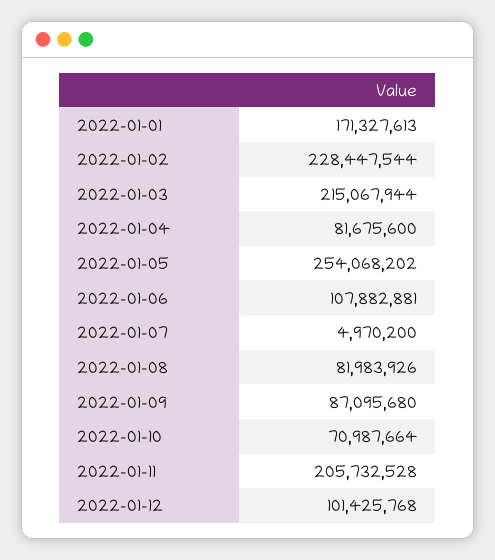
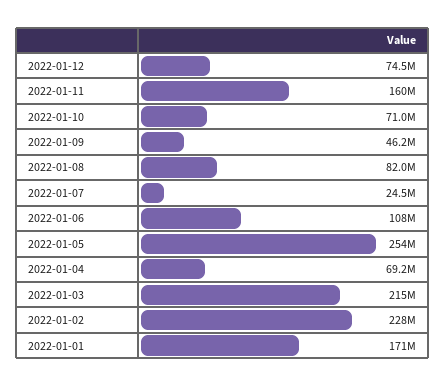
  {
    "2022-01-01": 171327613,
    "2022-01-02": 228447544,
    "2022-01-03": 215067944,
-   "2022-01-04": 81675600,
+   "2022-01-04": 69200000,
    "2022-01-05": 254068202,
    "2022-01-06": 107882881,
-   "2022-01-07": 4970200,
+   "2022-01-07": 24500000,
    "2022-01-08": 81983926,
-   "2022-01-09": 87095680,
+   "2022-01-09": 46200000,
    "2022-01-10": 70987664,
-   "2022-01-11": 205732528,
+   "2022-01-11": 160000000,
-   "2022-01-12": 101425768
+   "2022-01-12": 74500000
  }

